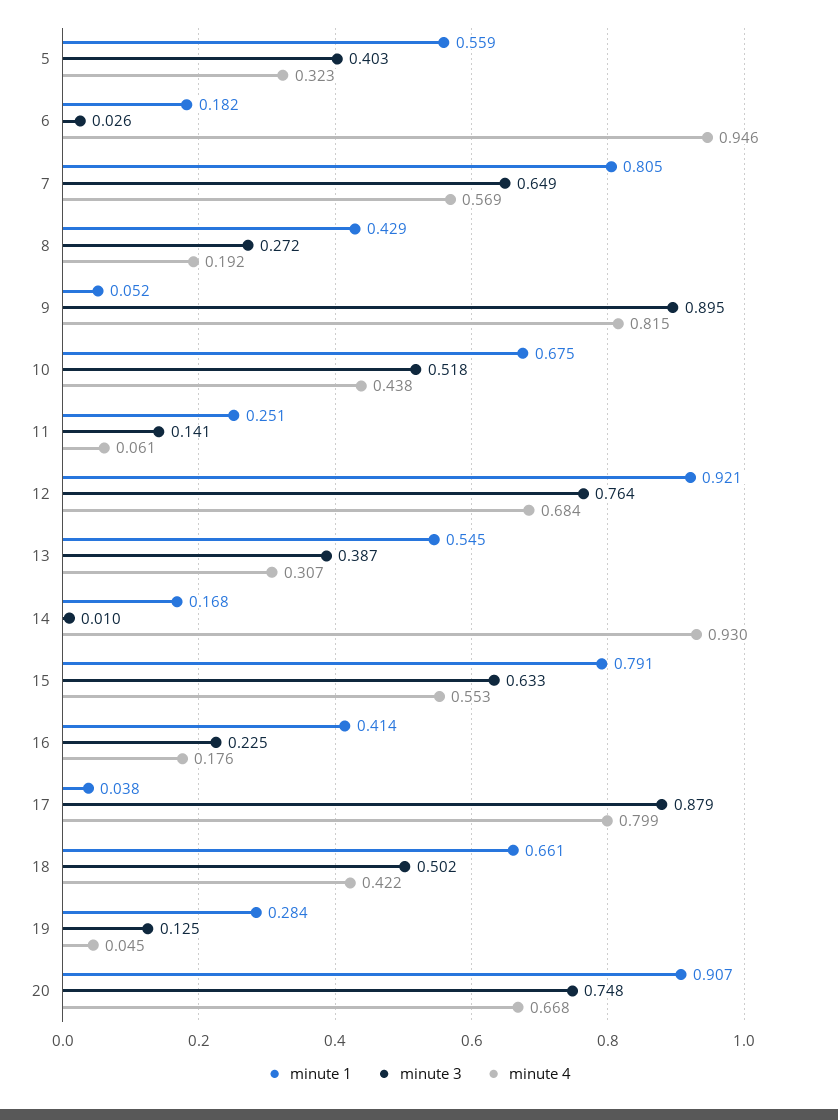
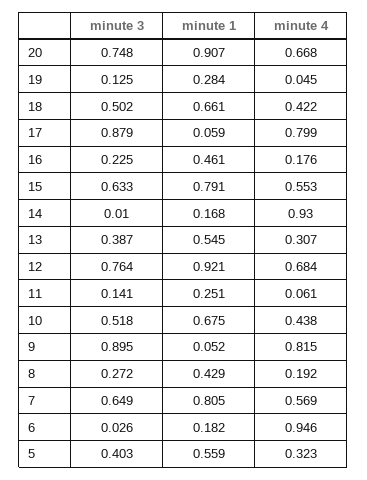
  {
    "minute 1": {
      "5": 0.559,
      "6": 0.182,
      "7": 0.805,
      "8": 0.429,
      "9": 0.052,
      "10": 0.675,
      "11": 0.251,
      "12": 0.921,
      "13": 0.545,
      "14": 0.168,
      "15": 0.791,
-     "16": 0.414,
+     "16": 0.461,
-     "17": 0.038,
+     "17": 0.059,
      "18": 0.661,
      "19": 0.284,
      "20": 0.907
    },
    "minute 3": {
      "5": 0.403,
      "6": 0.026,
      "7": 0.649,
      "8": 0.272,
      "9": 0.895,
      "10": 0.518,
      "11": 0.141,
      "12": 0.764,
      "13": 0.387,
      "14": 0.01,
      "15": 0.633,
      "16": 0.225,
      "17": 0.879,
      "18": 0.502,
      "19": 0.125,
      "20": 0.748
    },
    "minute 4": {
      "5": 0.323,
      "6": 0.946,
      "7": 0.569,
      "8": 0.192,
      "9": 0.815,
      "10": 0.438,
      "11": 0.061,
      "12": 0.684,
      "13": 0.307,
      "14": 0.93,
      "15": 0.553,
      "16": 0.176,
      "17": 0.799,
      "18": 0.422,
      "19": 0.045,
      "20": 0.668
    }
  }

